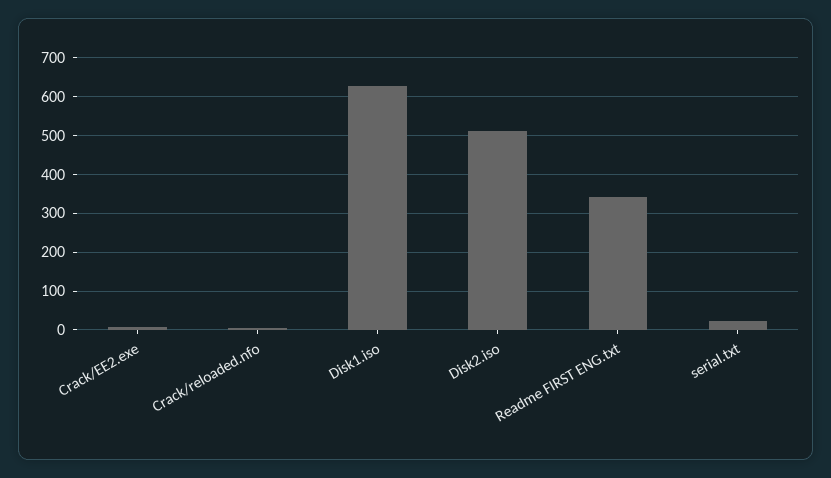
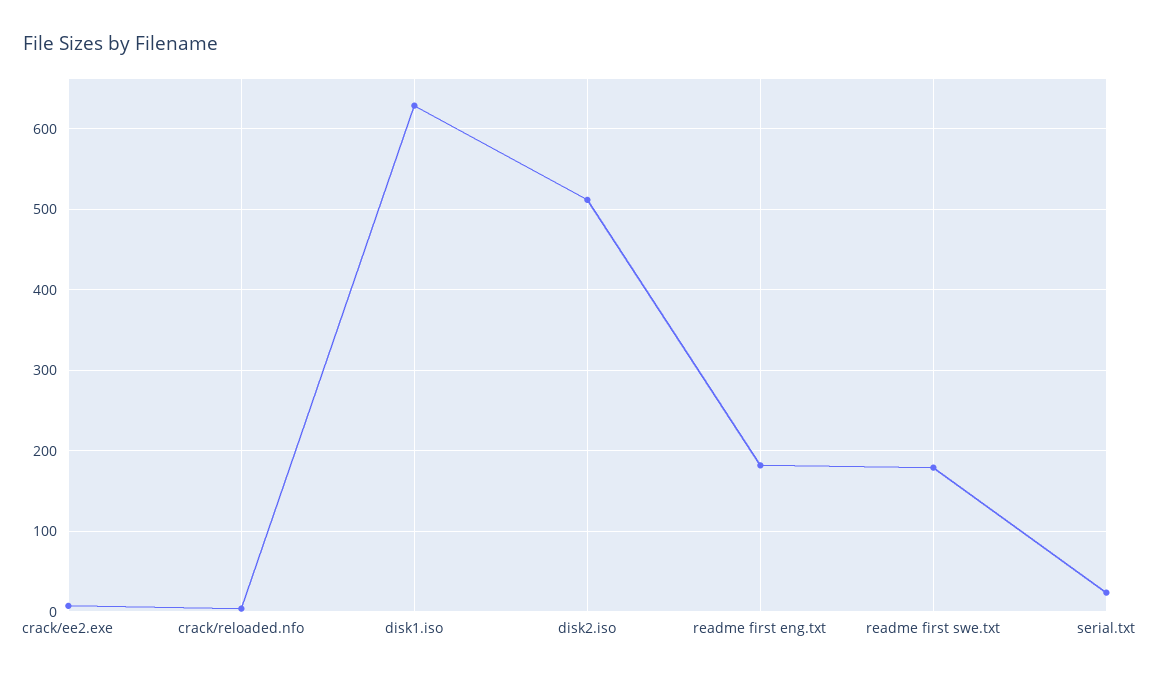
  {
    "Crack/EE2.exe": 10,
    "Crack/reloaded.nfo": 0,
    "Disk1.iso": 630,
    "Disk2.iso": 510,
-   "Readme FIRST ENG.txt": 340,
+   "Readme FIRST ENG.txt": 180,
-   "serial.txt": 20
+   "serial.txt": 20,
+   "readme first swe.txt": 180
  }

